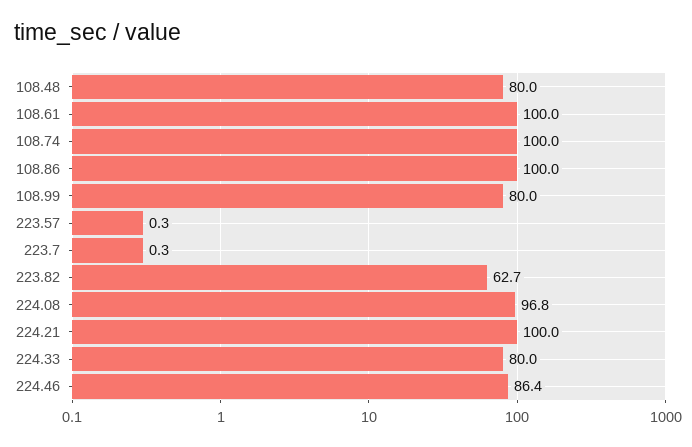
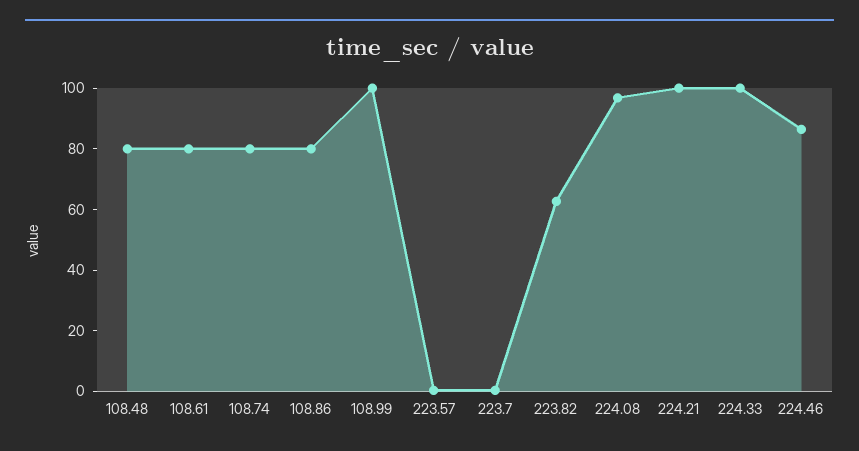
  {
    "108.48": 80,
-   "108.61": 100,
+   "108.61": 80,
-   "108.74": 100,
+   "108.74": 80,
-   "108.86": 100,
+   "108.86": 80,
-   "108.99": 80,
+   "108.99": 100,
    "223.57": 0.3,
    "223.7": 0.3,
    "223.82": 62.7,
    "224.08": 96.8,
    "224.21": 100,
-   "224.33": 80,
+   "224.33": 100,
    "224.46": 86.4
  }

